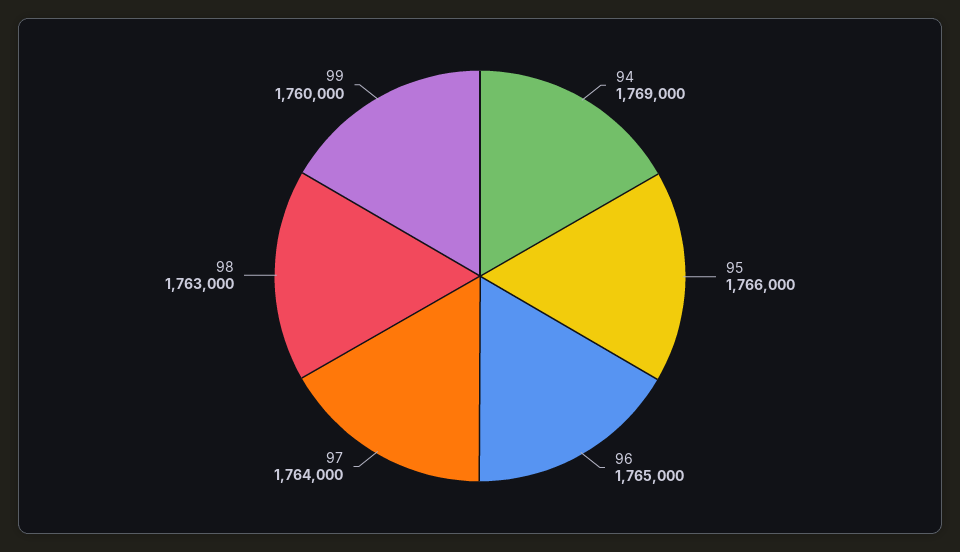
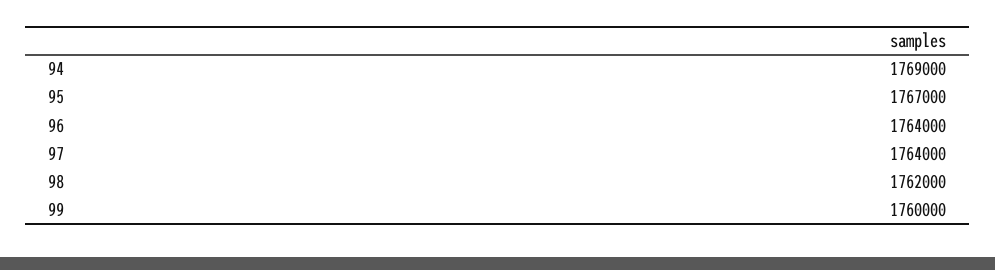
  {
    "94": 1769000,
-   "95": 1766000,
+   "95": 1767000,
-   "96": 1765000,
+   "96": 1764000,
    "97": 1764000,
-   "98": 1763000,
+   "98": 1762000,
    "99": 1760000
  }

